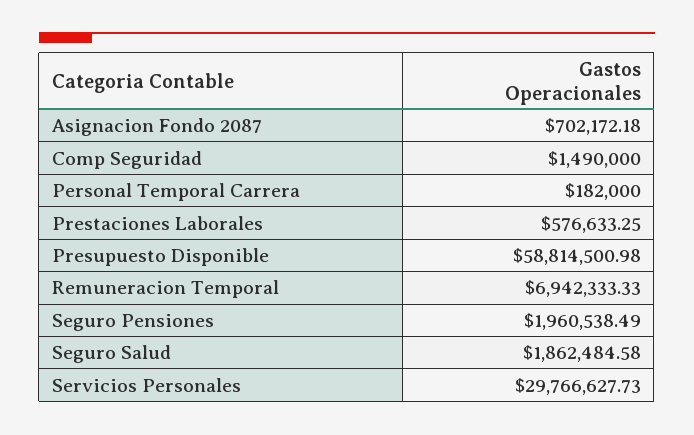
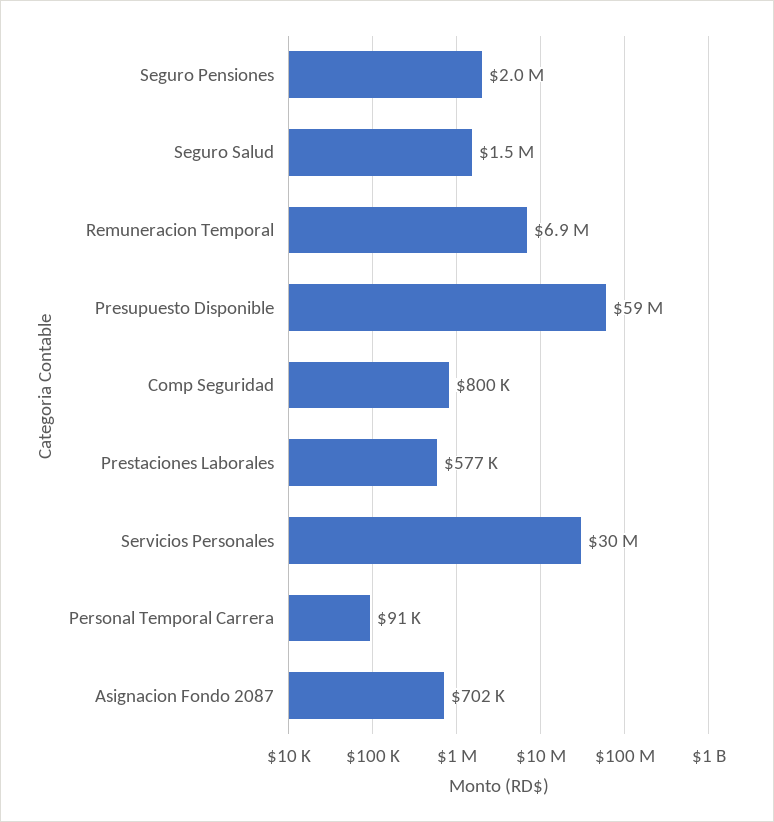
  {
    "Asignacion Fondo 2087": 702172.18,
-   "Comp Seguridad": 1490000,
+   "Comp Seguridad": 800000,
-   "Personal Temporal Carrera": 182000,
+   "Personal Temporal Carrera": 91000,
    "Prestaciones Laborales": 576633.25,
    "Presupuesto Disponible": 58814500.98,
    "Remuneracion Temporal": 6942333.33,
    "Seguro Pensiones": 1960538.49,
-   "Seguro Salud": 1862484.58,
+   "Seguro Salud": 1500000,
    "Servicios Personales": 29766627.73
  }

